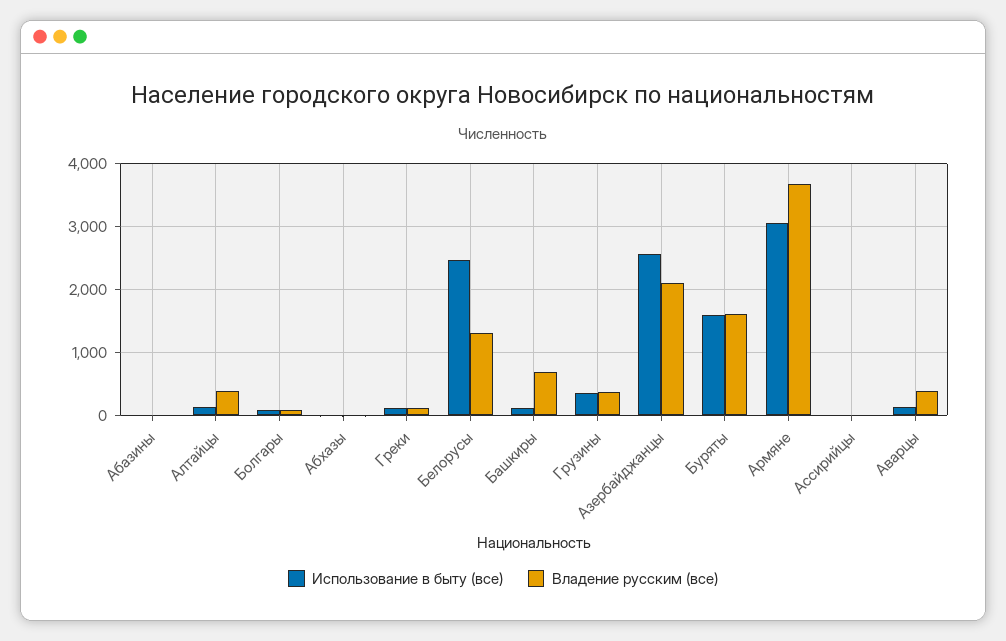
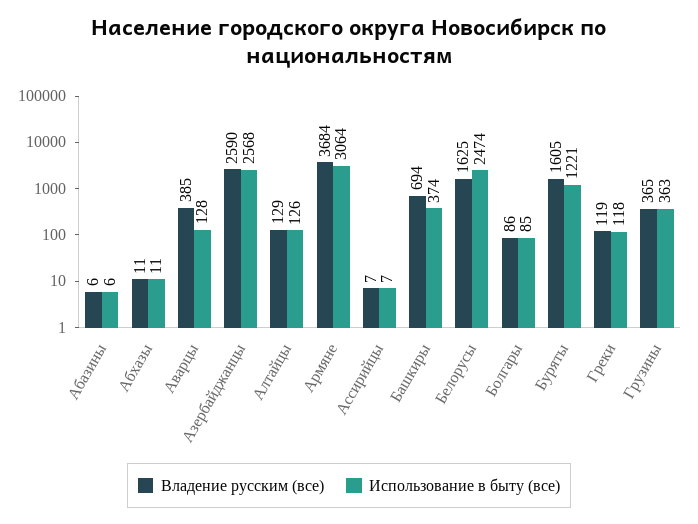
  {
    "Использование в быту (все)": {
      "Абазины": 6,
      "Алтайцы": 126,
      "Болгары": 85,
      "Абхазы": 11,
      "Греки": 118,
      "Белорусы": 2474,
-     "Башкиры": 100,
+     "Башкиры": 374,
      "Грузины": 363,
      "Азербайджанцы": 2568,
-     "Буряты": 1600,
+     "Буряты": 1221,
      "Армяне": 3064,
      "Ассирийцы": 7,
      "Аварцы": 128
    },
    "Владение русским (все)": {
      "Абазины": 6,
-     "Алтайцы": 400,
+     "Алтайцы": 129,
      "Болгары": 86,
      "Абхазы": 11,
      "Греки": 119,
-     "Белорусы": 1300,
+     "Белорусы": 1625,
      "Башкиры": 694,
      "Грузины": 365,
-     "Азербайджанцы": 2100,
+     "Азербайджанцы": 2590,
      "Буряты": 1605,
      "Армяне": 3684,
      "Ассирийцы": 7,
      "Аварцы": 385
    }
  }

